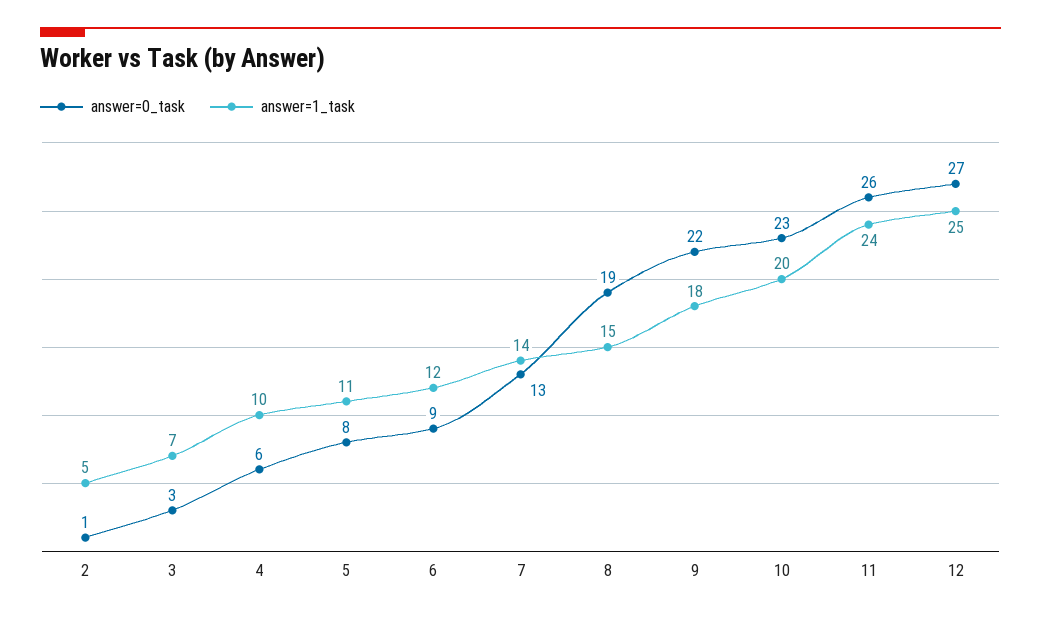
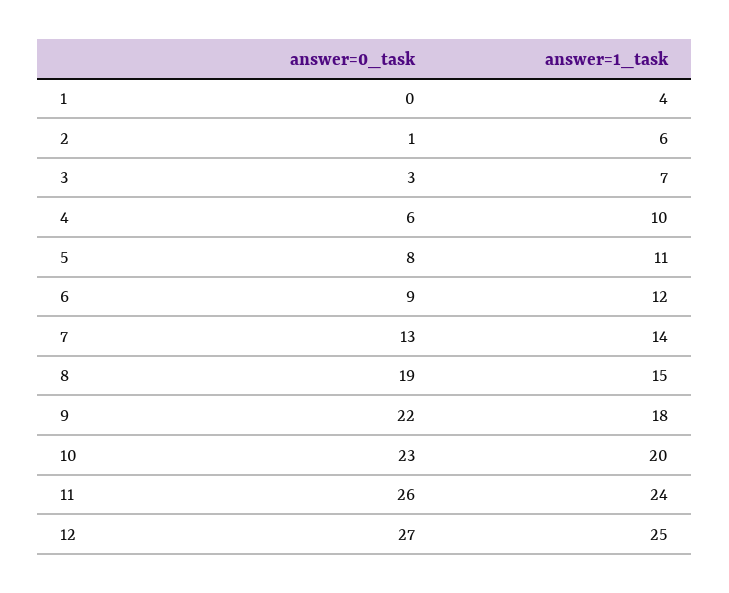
  {
    "answer=0_task": {
      "2": 1,
      "3": 3,
      "4": 6,
      "5": 8,
      "6": 9,
      "7": 13,
      "8": 19,
      "9": 22,
      "10": 23,
      "11": 26,
-     "12": 27
+     "12": 27,
+     "1": 0
    },
    "answer=1_task": {
-     "2": 5,
+     "2": 6,
      "3": 7,
      "4": 10,
      "5": 11,
      "6": 12,
      "7": 14,
      "8": 15,
      "9": 18,
      "10": 20,
      "11": 24,
-     "12": 25
+     "12": 25,
+     "1": 4
    }
  }

